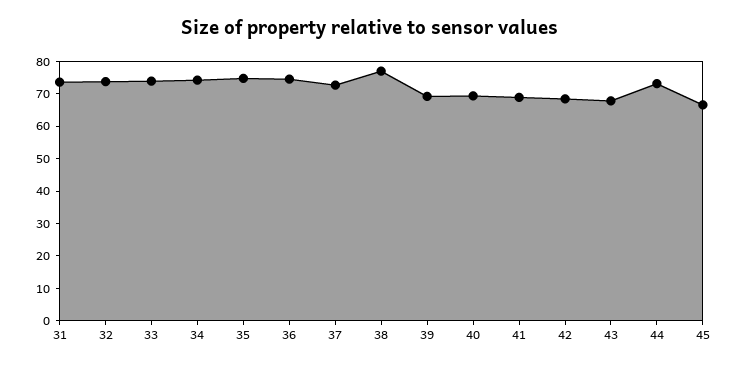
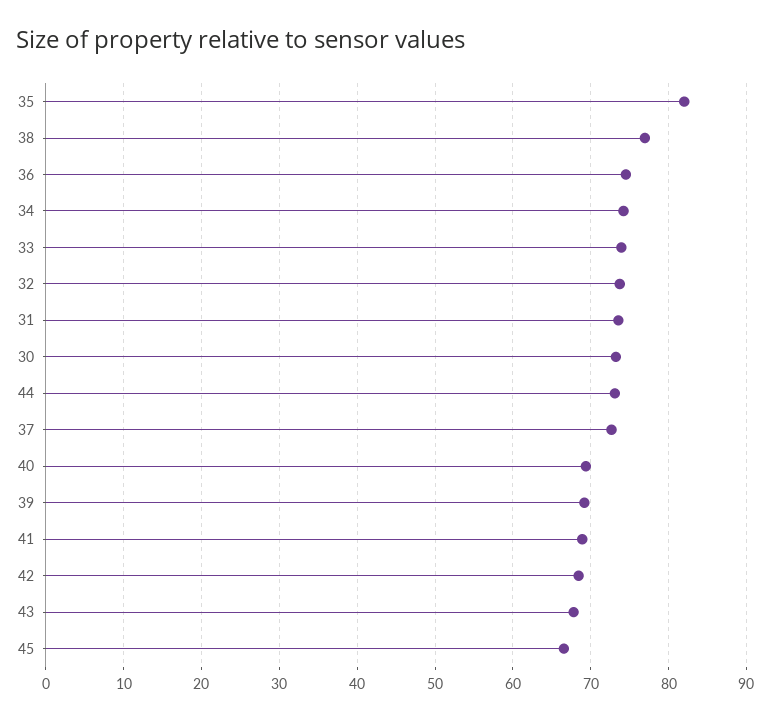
  {
    "31": 74,
    "32": 74,
    "33": 74,
    "34": 74,
-   "35": 75,
+   "35": 82,
    "36": 75,
    "37": 73,
    "38": 77,
    "39": 69,
    "40": 69,
    "41": 69,
    "42": 68,
    "43": 68,
    "44": 73,
-   "45": 67
+   "45": 67,
+   "30": 73
  }

